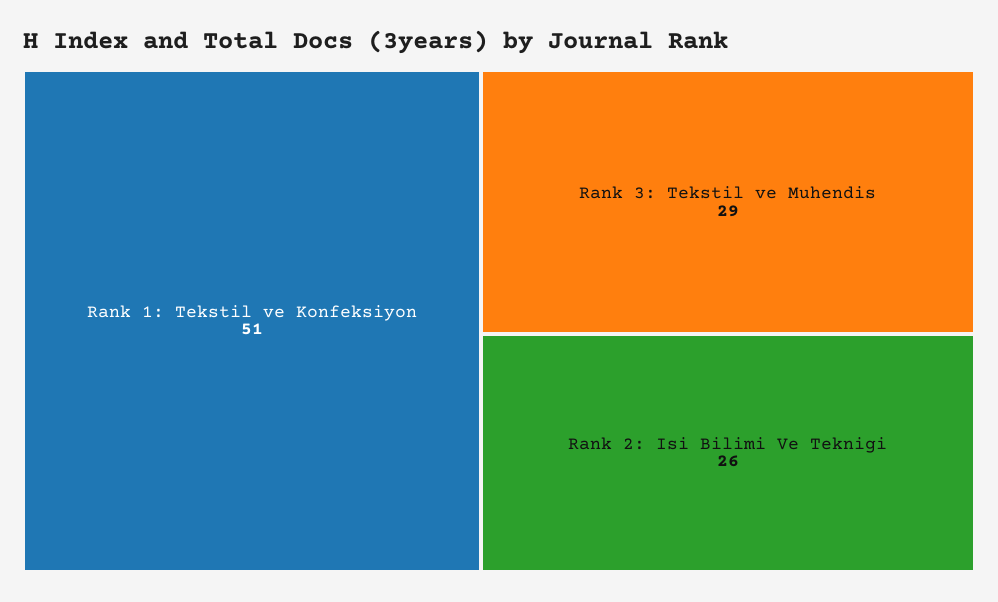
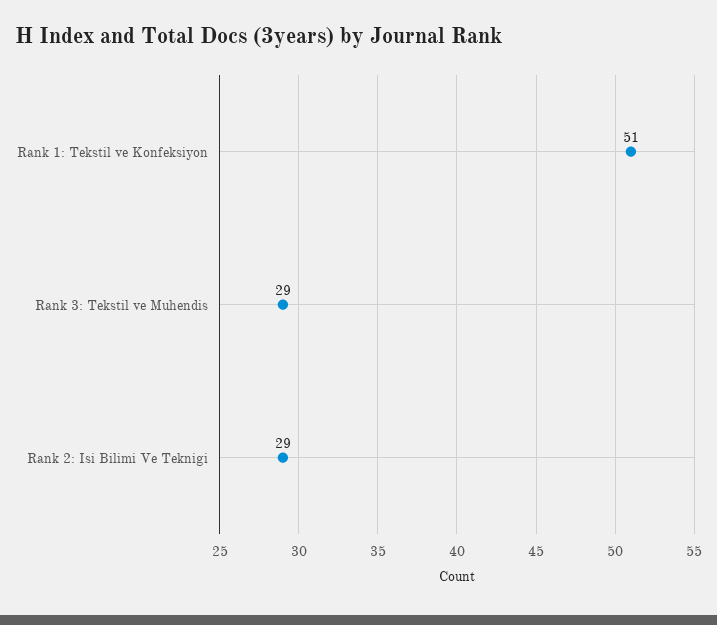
  {
    "Rank 1: Tekstil ve Konfeksiyon": 51,
    "Rank 3: Tekstil ve Muhendis": 29,
-   "Rank 2: Isi Bilimi Ve Teknigi": 26
+   "Rank 2: Isi Bilimi Ve Teknigi": 29
  }

